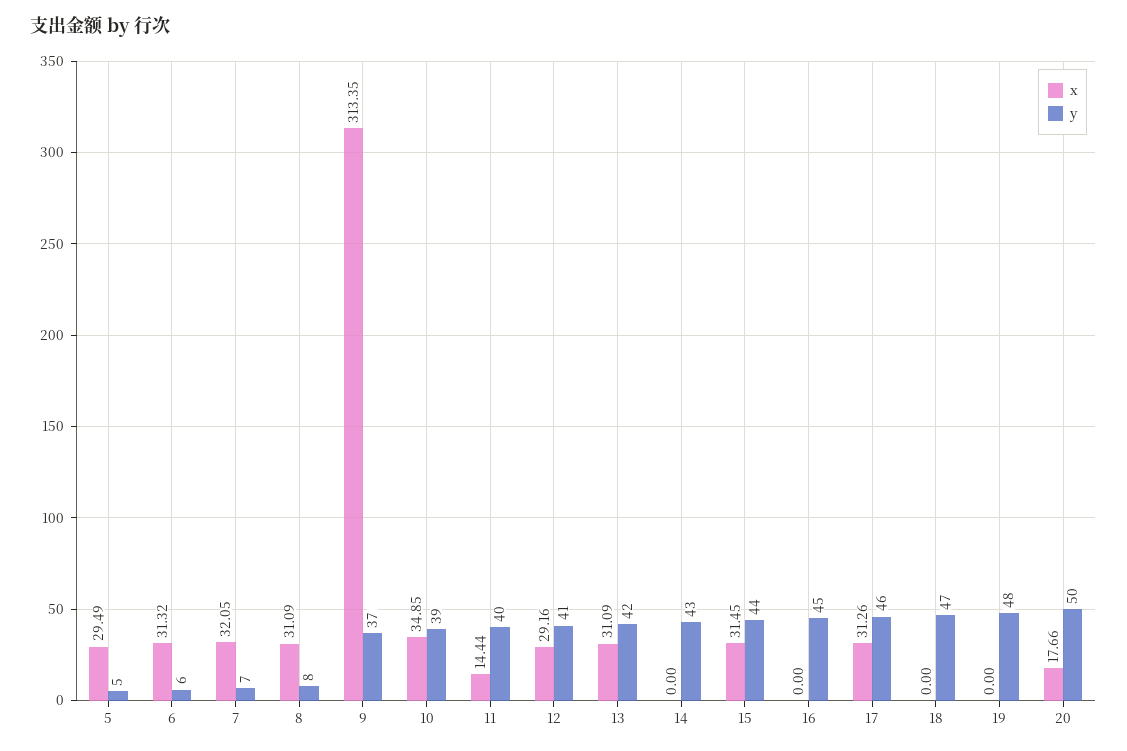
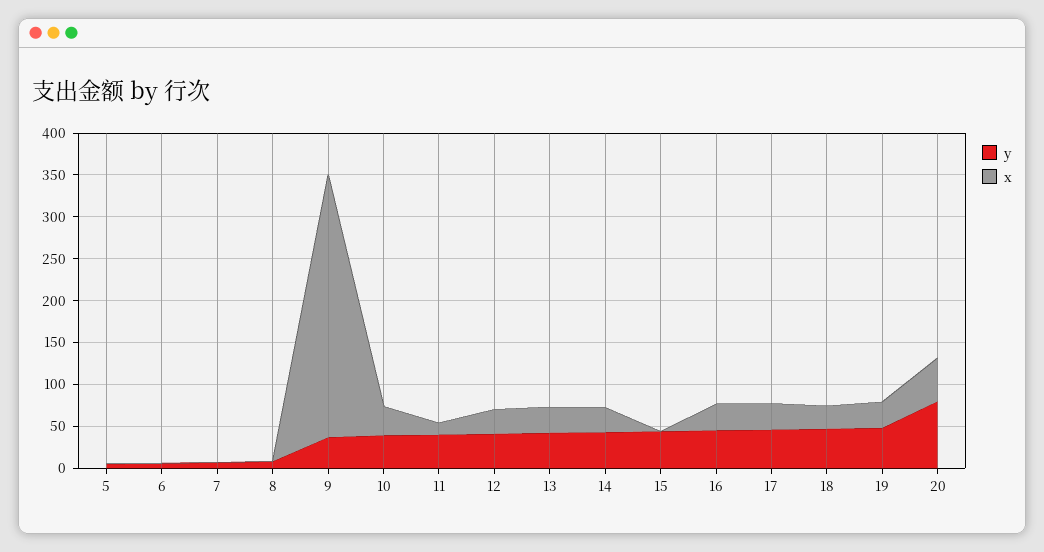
  {
    "x": {
-     "5": 29.49,
+     "5": 0,
-     "6": 31.32,
+     "6": 0,
-     "7": 32.05,
+     "7": 0,
-     "8": 31.09,
+     "8": 0,
      "9": 313.35,
      "10": 34.85,
      "11": 14.44,
      "12": 29.16,
      "13": 31.09,
-     "14": 0,
+     "14": 30,
-     "15": 31.45,
+     "15": 0,
-     "16": 0,
+     "16": 30,
      "17": 31.26,
-     "18": 0,
+     "18": 30,
-     "19": 0,
+     "19": 30,
-     "20": 17.66
+     "20": 50
    },
    "y": {
      "5": 5,
      "6": 6,
      "7": 7,
      "8": 8,
      "9": 37,
      "10": 39,
      "11": 40,
      "12": 41,
      "13": 42,
      "14": 43,
      "15": 44,
      "16": 45,
      "17": 46,
      "18": 47,
      "19": 48,
-     "20": 50
+     "20": 80
    }
  }

